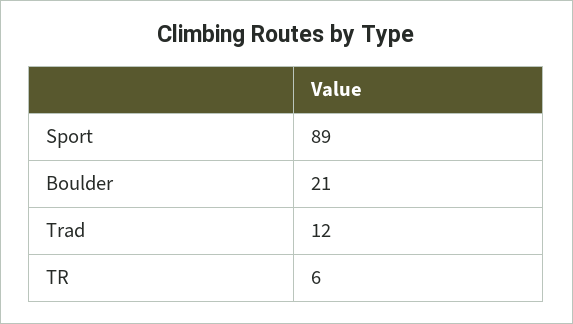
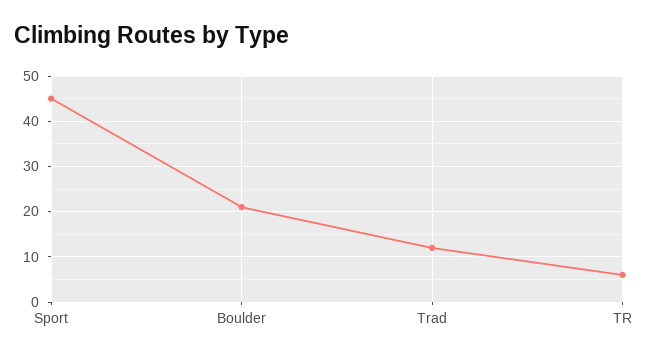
  {
-   "Sport": 89,
+   "Sport": 45,
    "Boulder": 21,
    "Trad": 12,
    "TR": 6
  }

